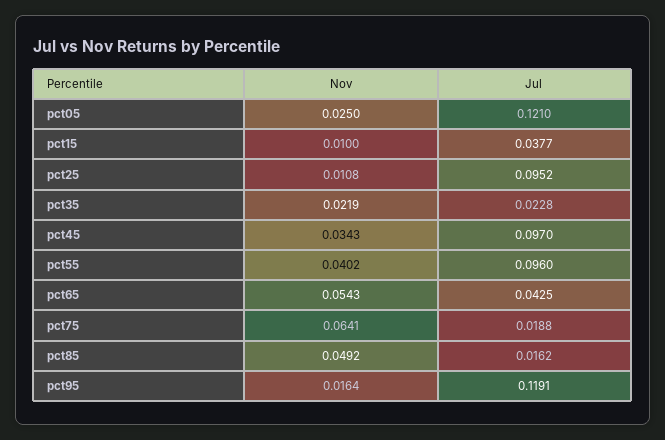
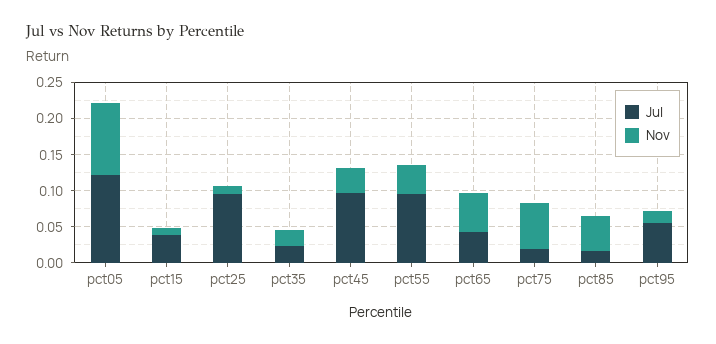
  {
    "Nov": {
-     "pct05": 0.025,
+     "pct05": 0.1,
      "pct15": 0.01,
      "pct25": 0.0108,
      "pct35": 0.0219,
      "pct45": 0.0343,
      "pct55": 0.0402,
      "pct65": 0.0543,
      "pct75": 0.0641,
      "pct85": 0.0492,
      "pct95": 0.0164
    },
    "Jul": {
      "pct05": 0.121,
      "pct15": 0.0377,
      "pct25": 0.0952,
      "pct35": 0.0228,
      "pct45": 0.097,
      "pct55": 0.096,
      "pct65": 0.0425,
      "pct75": 0.0188,
      "pct85": 0.0162,
-     "pct95": 0.1191
+     "pct95": 0.05
    }
  }

